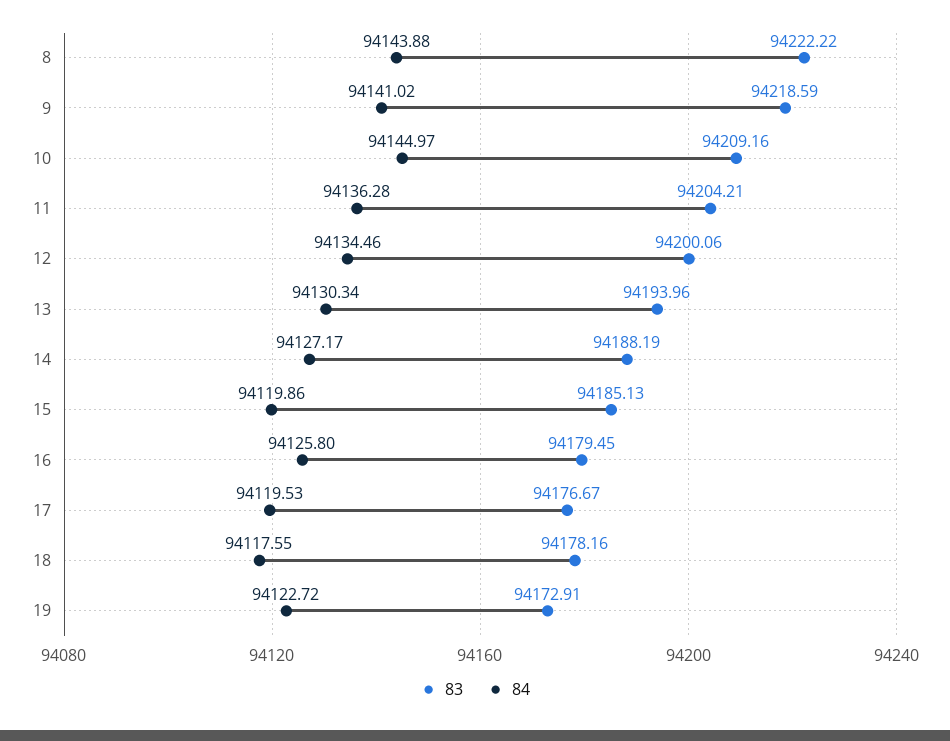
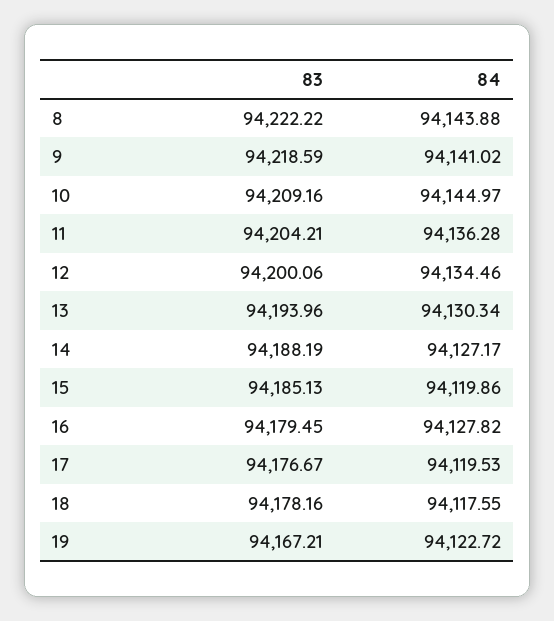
  {
    "83": {
      "8": 94222.22,
      "9": 94218.59,
      "10": 94209.16,
      "11": 94204.21,
      "12": 94200.06,
      "13": 94193.96,
      "14": 94188.19,
      "15": 94185.13,
      "16": 94179.45,
      "17": 94176.67,
      "18": 94178.16,
-     "19": 94172.91
+     "19": 94167.21
    },
    "84": {
      "8": 94143.88,
      "9": 94141.02,
      "10": 94144.97,
      "11": 94136.28,
      "12": 94134.46,
      "13": 94130.34,
      "14": 94127.17,
      "15": 94119.86,
-     "16": 94125.8,
+     "16": 94127.82,
      "17": 94119.53,
      "18": 94117.55,
      "19": 94122.72
    }
  }

